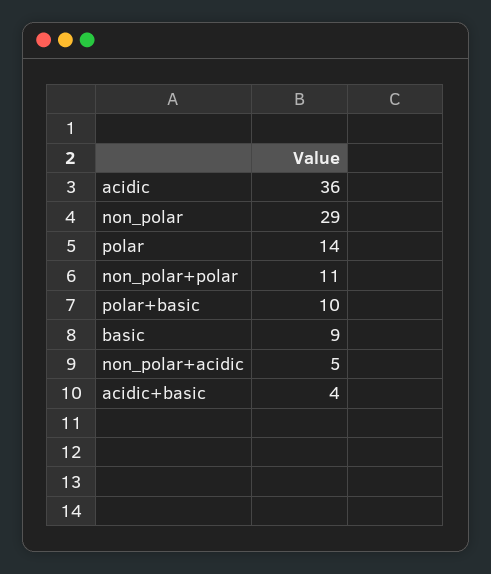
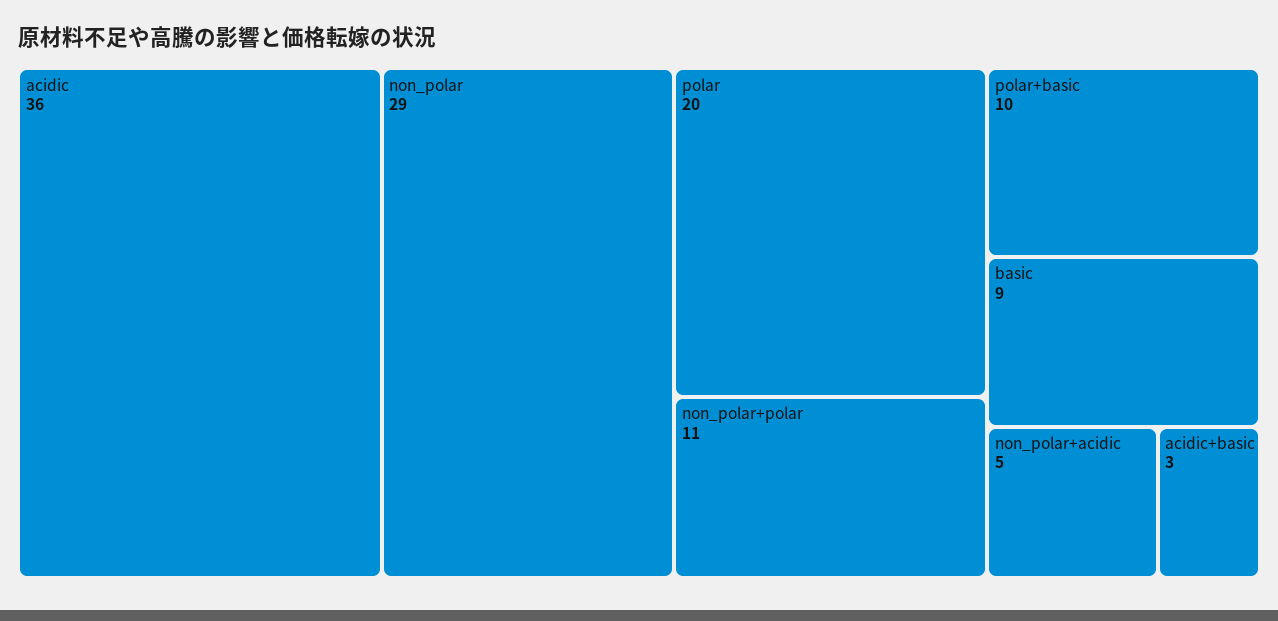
  {
    "acidic": 36,
    "non_polar": 29,
-   "polar": 14,
+   "polar": 20,
    "non_polar+polar": 11,
    "polar+basic": 10,
    "basic": 9,
    "non_polar+acidic": 5,
-   "acidic+basic": 4
+   "acidic+basic": 3
  }

